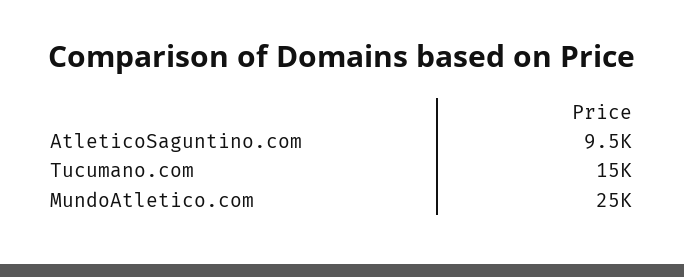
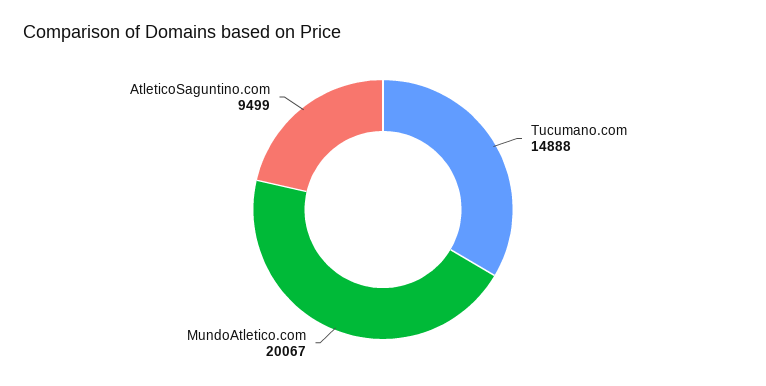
  {
    "AtleticoSaguntino.com": 9499,
    "Tucumano.com": 14888,
-   "MundoAtletico.com": 25000
+   "MundoAtletico.com": 20067
  }

